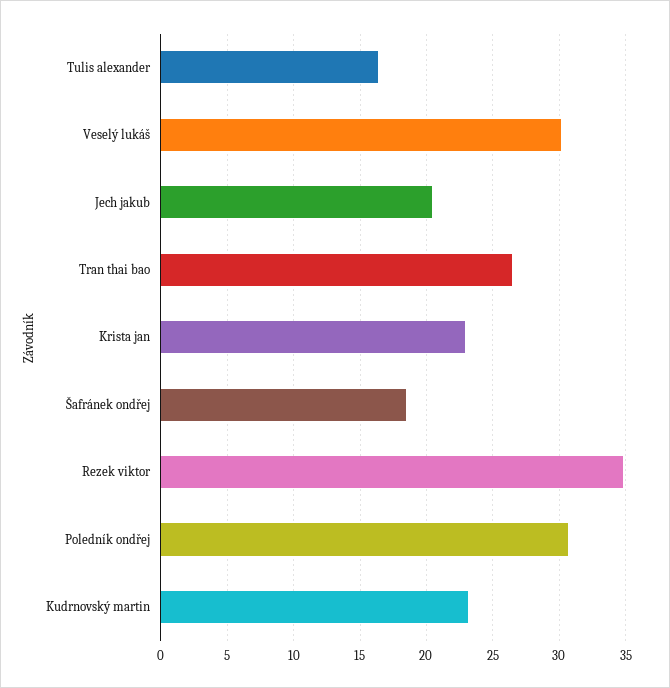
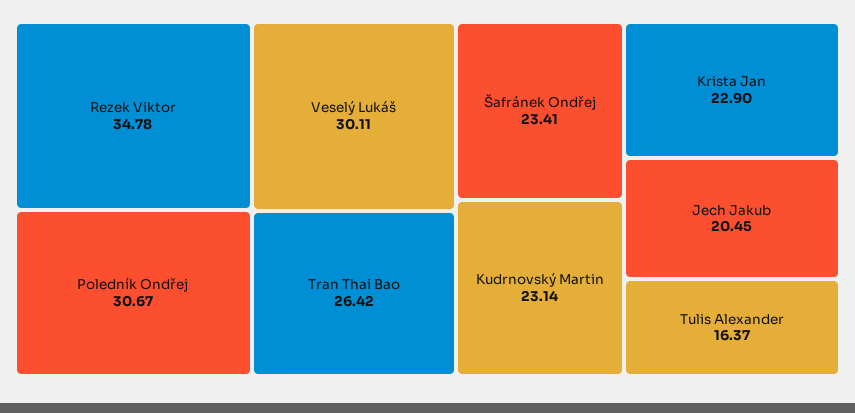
  {
    "Tulis alexander": 16.37,
    "Veselý lukáš": 30.11,
    "Jech jakub": 20.45,
    "Tran thai bao": 26.42,
    "Krista jan": 22.9,
-   "Šafránek ondřej": 18.5,
+   "Šafránek ondřej": 23.41,
    "Rezek viktor": 34.78,
    "Poledník ondřej": 30.67,
    "Kudrnovský martin": 23.14
  }

